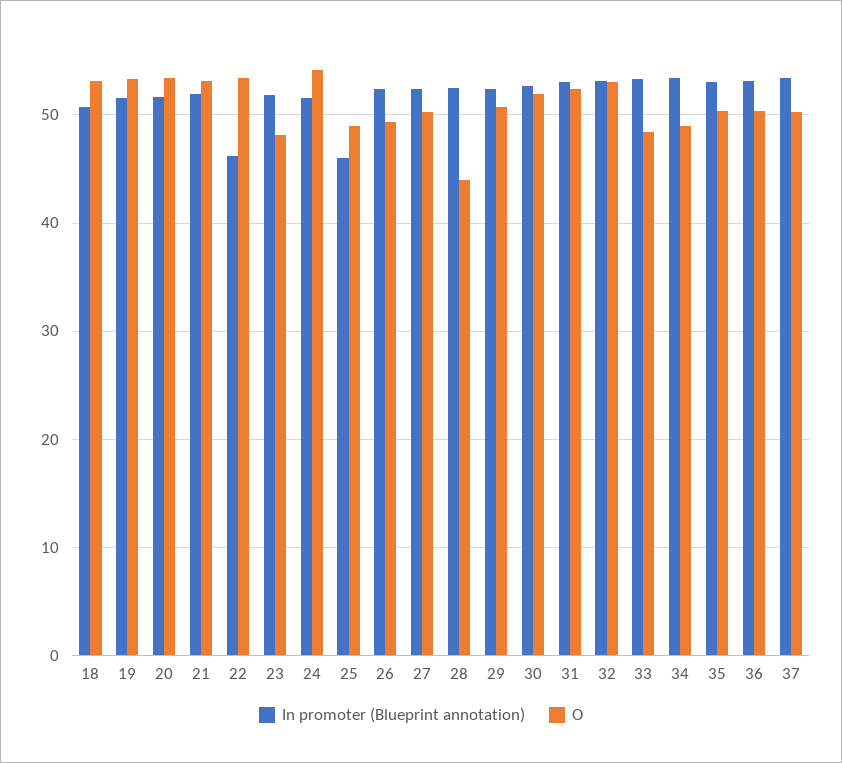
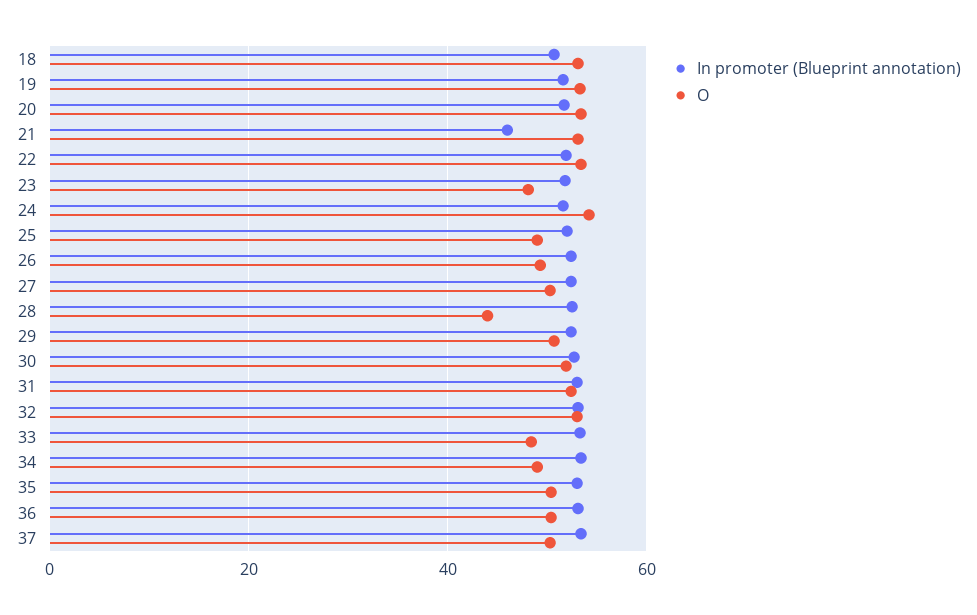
  {
    "In promoter (Blueprint annotation)": {
      "18": 51,
      "19": 52,
      "20": 52,
-     "21": 52,
+     "21": 46,
-     "22": 46,
+     "22": 52,
      "23": 52,
      "24": 52,
-     "25": 46,
+     "25": 52,
      "26": 52,
      "27": 52,
      "28": 53,
      "29": 52,
      "30": 53,
      "31": 53,
      "32": 53,
      "33": 53,
      "34": 53,
      "35": 53,
      "36": 53,
      "37": 53
    },
    "O": {
      "18": 53,
      "19": 53,
      "20": 53,
      "21": 53,
      "22": 53,
      "23": 48,
      "24": 54,
      "25": 49,
      "26": 49,
      "27": 50,
      "28": 44,
      "29": 51,
      "30": 52,
      "31": 52,
      "32": 53,
      "33": 48,
      "34": 49,
      "35": 50,
      "36": 50,
      "37": 50
    }
  }

